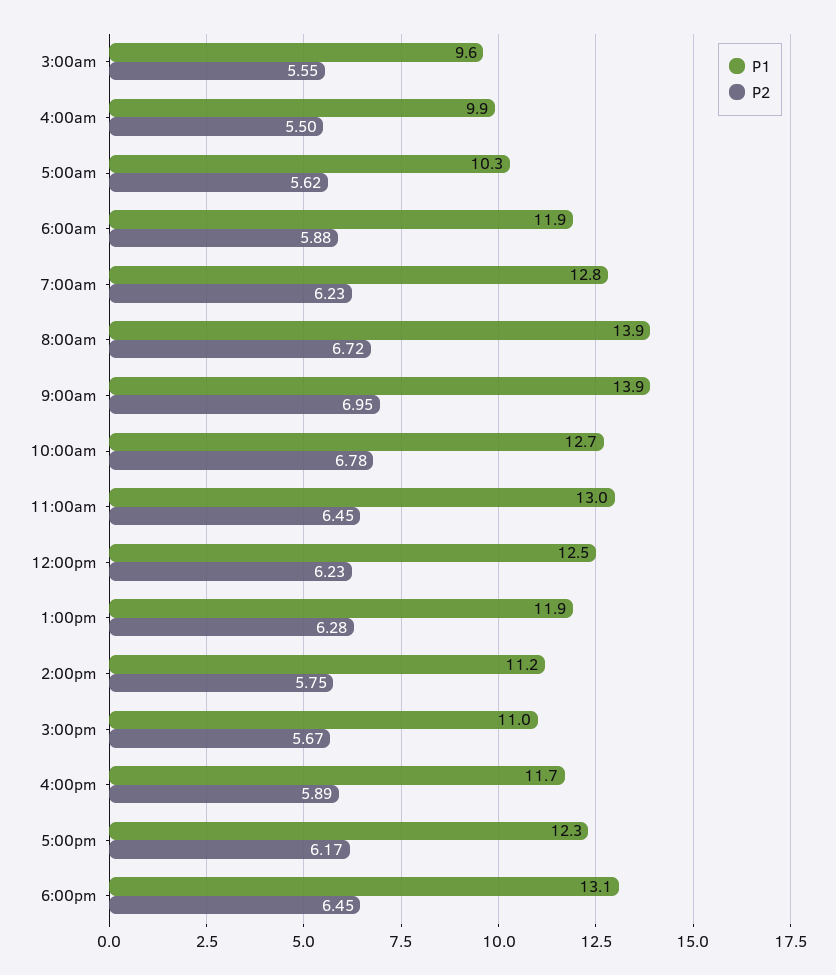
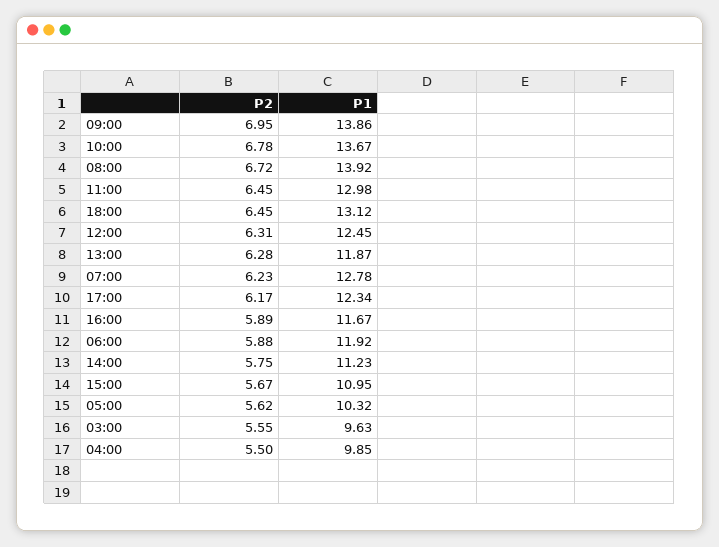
  {
    "P1": {
      "3:00am": 9.63,
      "4:00am": 9.85,
      "5:00am": 10.32,
      "6:00am": 11.92,
      "7:00am": 12.78,
      "8:00am": 13.92,
      "9:00am": 13.86,
-     "10:00am": 12.7,
+     "10:00am": 13.67,
      "11:00am": 12.98,
      "12:00pm": 12.45,
      "1:00pm": 11.87,
      "2:00pm": 11.23,
      "3:00pm": 10.95,
      "4:00pm": 11.67,
      "5:00pm": 12.34,
      "6:00pm": 13.12
    },
    "P2": {
      "3:00am": 5.55,
      "4:00am": 5.5,
      "5:00am": 5.62,
      "6:00am": 5.88,
      "7:00am": 6.23,
      "8:00am": 6.72,
      "9:00am": 6.95,
      "10:00am": 6.78,
      "11:00am": 6.45,
-     "12:00pm": 6.23,
+     "12:00pm": 6.31,
      "1:00pm": 6.28,
      "2:00pm": 5.75,
      "3:00pm": 5.67,
      "4:00pm": 5.89,
      "5:00pm": 6.17,
      "6:00pm": 6.45
    }
  }

